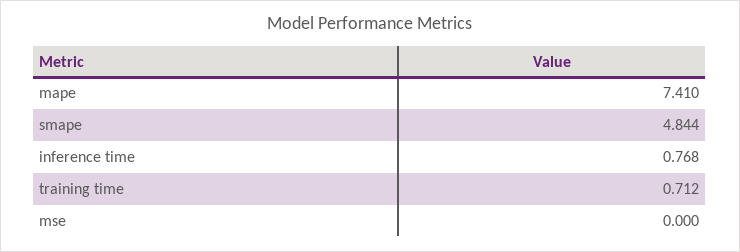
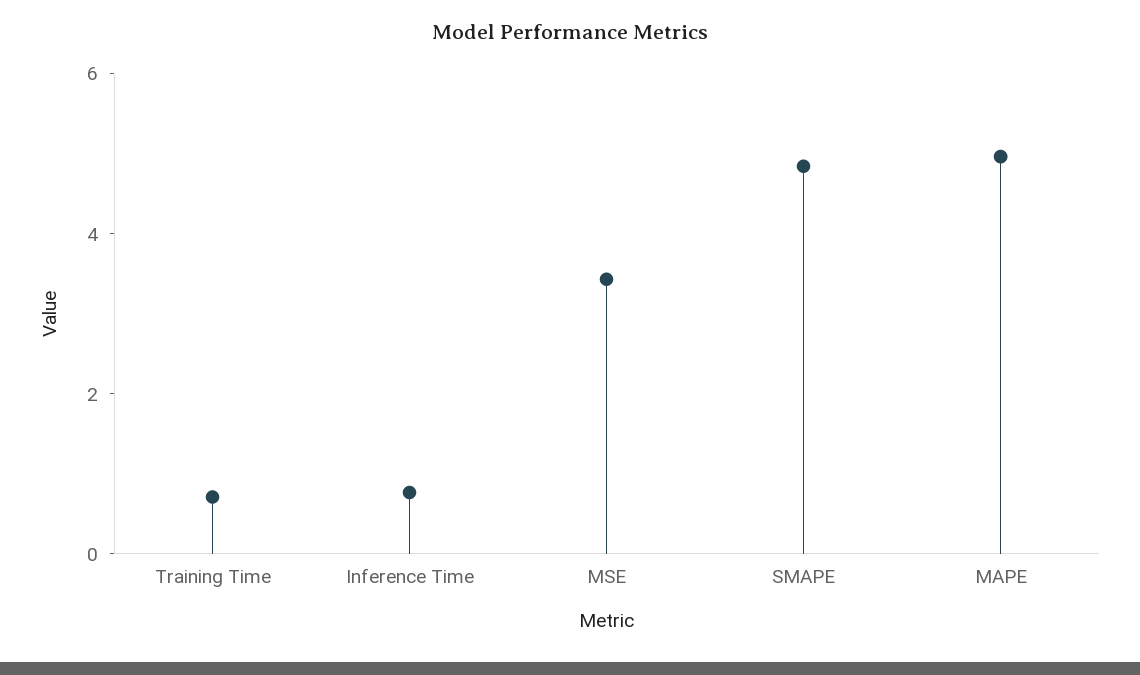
  {
-   "mape": 7.41,
+   "mape": 5,
    "smape": 4.844,
    "inference time": 0.768,
    "training time": 0.712,
-   "mse": 0
+   "mse": 3.5
  }

